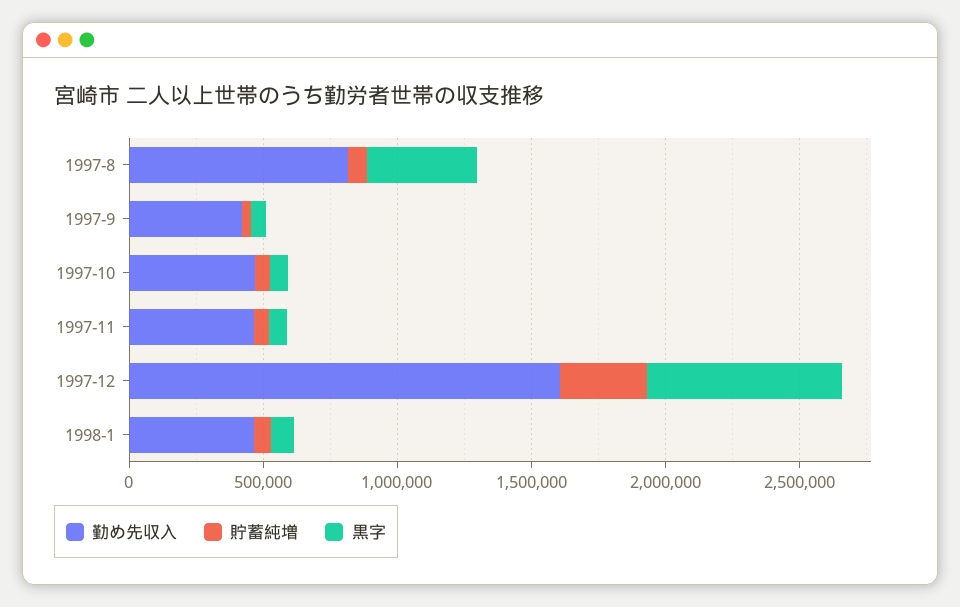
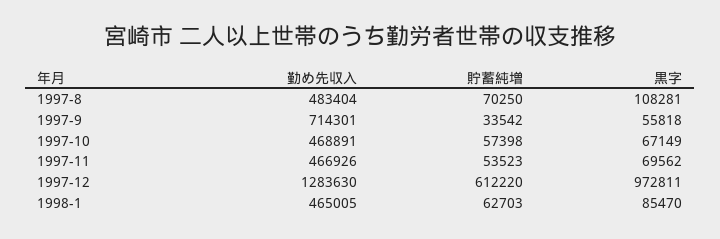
  {
    "勤め先収入": {
-     "1997-8": 800000,
+     "1997-8": 483404,
-     "1997-9": 400000,
+     "1997-9": 714301,
      "1997-10": 468891,
      "1997-11": 466926,
-     "1997-12": 1600000,
+     "1997-12": 1283630,
      "1998-1": 465005
    },
    "貯蓄純増": {
      "1997-8": 70250,
      "1997-9": 33542,
      "1997-10": 57398,
      "1997-11": 53523,
-     "1997-12": 300000,
+     "1997-12": 612220,
      "1998-1": 62703
    },
    "黒字": {
-     "1997-8": 400000,
+     "1997-8": 108281,
      "1997-9": 55818,
      "1997-10": 67149,
      "1997-11": 69562,
-     "1997-12": 700000,
+     "1997-12": 972811,
      "1998-1": 85470
    }
  }

